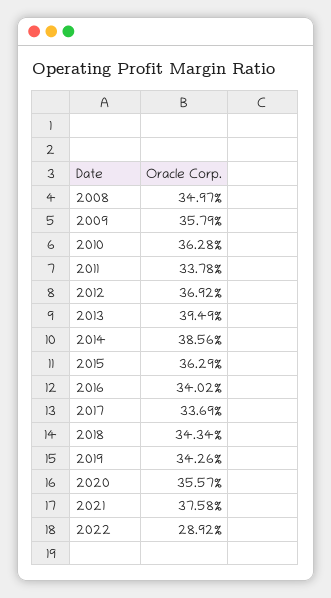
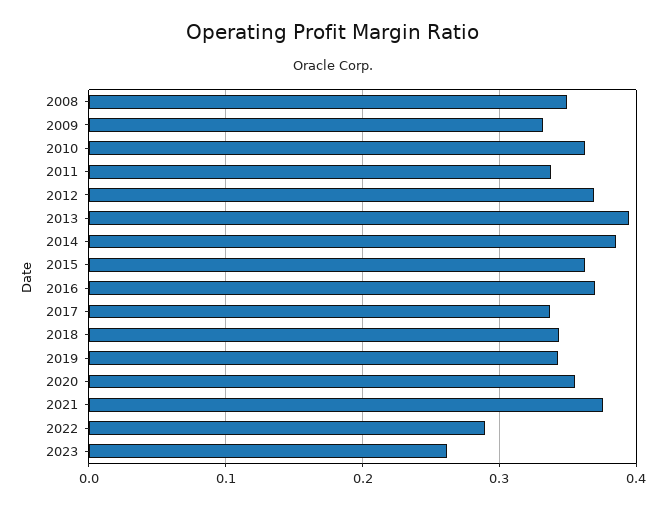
  {
    "2008": 0.3497,
-   "2009": 0.3579,
+   "2009": 0.33,
    "2010": 0.3628,
    "2011": 0.3378,
    "2012": 0.3692,
    "2013": 0.3949,
    "2014": 0.3856,
    "2015": 0.3629,
-   "2016": 0.3402,
+   "2016": 0.37,
    "2017": 0.3369,
    "2018": 0.3434,
    "2019": 0.3426,
    "2020": 0.3557,
    "2021": 0.3758,
-   "2022": 0.2892
+   "2022": 0.2892,
+   "2023": 0.26
  }

